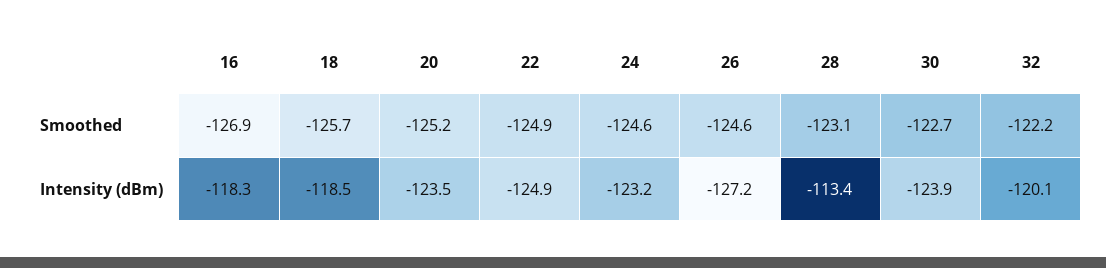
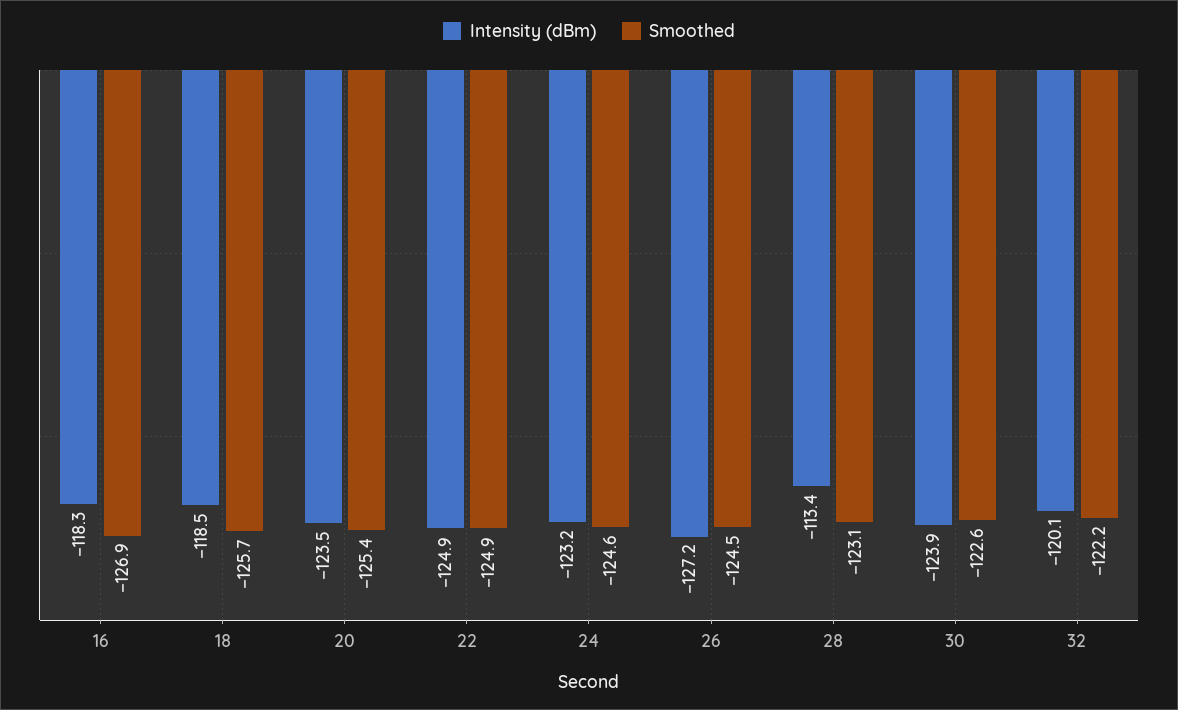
  {
    "Smoothed": {
      "16": -126.9,
      "18": -125.7,
-     "20": -125.2,
+     "20": -125.4,
      "22": -124.9,
      "24": -124.6,
-     "26": -124.6,
+     "26": -124.5,
      "28": -123.1,
-     "30": -122.7,
+     "30": -122.6,
      "32": -122.2
    },
    "Intensity (dBm)": {
      "16": -118.3,
      "18": -118.5,
      "20": -123.5,
      "22": -124.9,
      "24": -123.2,
      "26": -127.2,
      "28": -113.4,
      "30": -123.9,
      "32": -120.1
    }
  }

